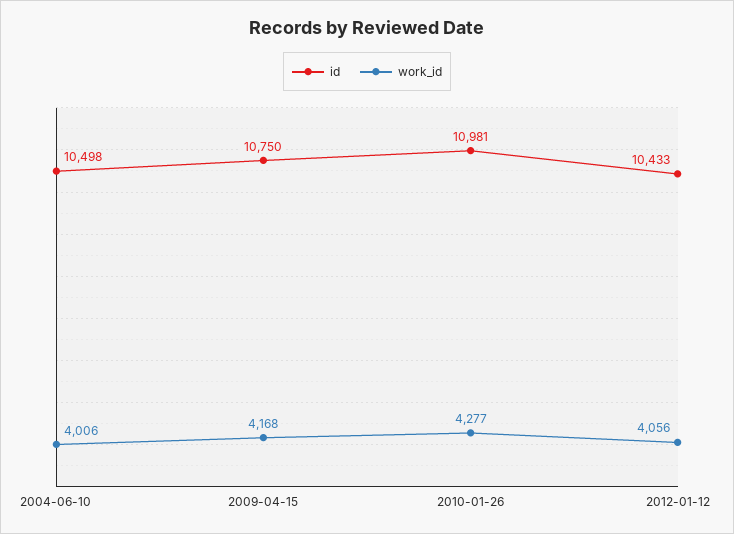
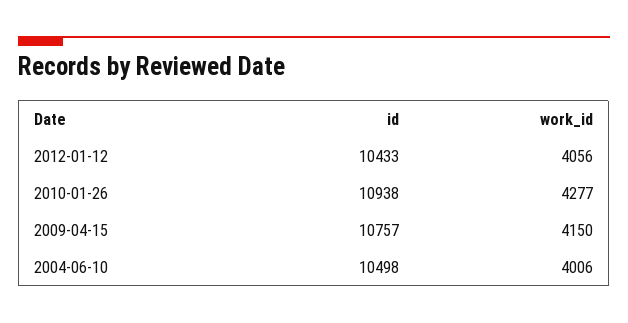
  {
    "id": {
      "2004-06-10": 10498,
-     "2009-04-15": 10750,
+     "2009-04-15": 10757,
-     "2010-01-26": 10981,
+     "2010-01-26": 10938,
      "2012-01-12": 10433
    },
    "work_id": {
      "2004-06-10": 4006,
-     "2009-04-15": 4168,
+     "2009-04-15": 4150,
      "2010-01-26": 4277,
      "2012-01-12": 4056
    }
  }

